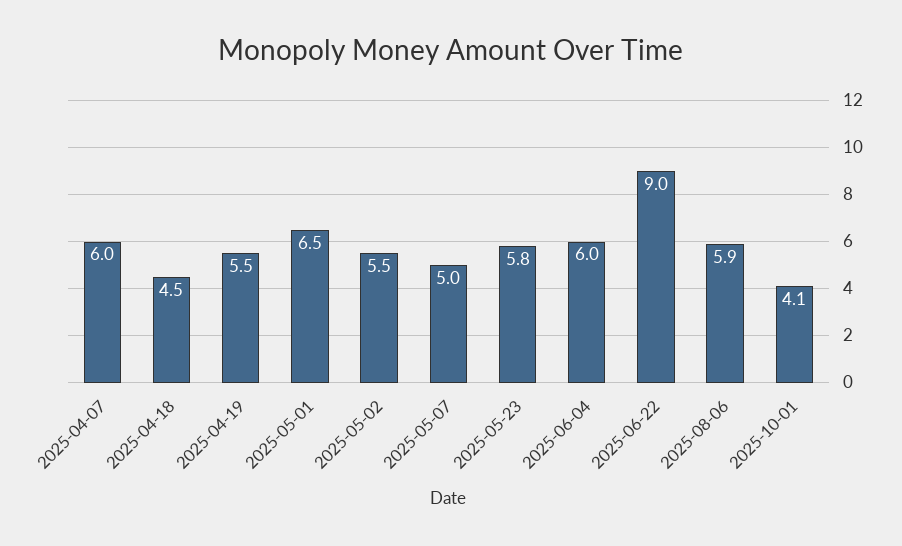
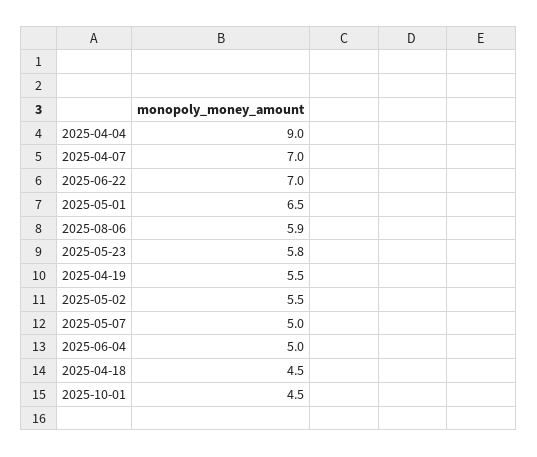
  {
-   "2025-04-07": 6,
+   "2025-04-07": 7,
    "2025-04-18": 4.5,
    "2025-04-19": 5.5,
    "2025-05-01": 6.5,
    "2025-05-02": 5.5,
    "2025-05-07": 5,
    "2025-05-23": 5.8,
-   "2025-06-04": 6,
+   "2025-06-04": 5,
-   "2025-06-22": 9,
+   "2025-06-22": 7,
    "2025-08-06": 5.9,
-   "2025-10-01": 4.1
+   "2025-10-01": 4.5,
+   "2025-04-04": 9
  }

